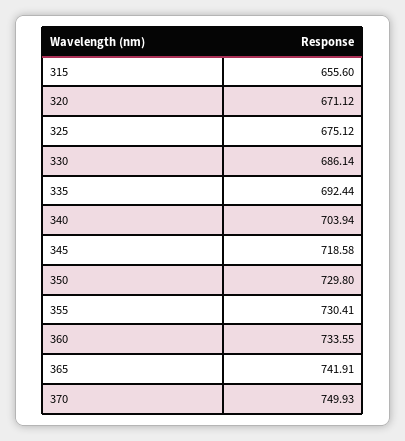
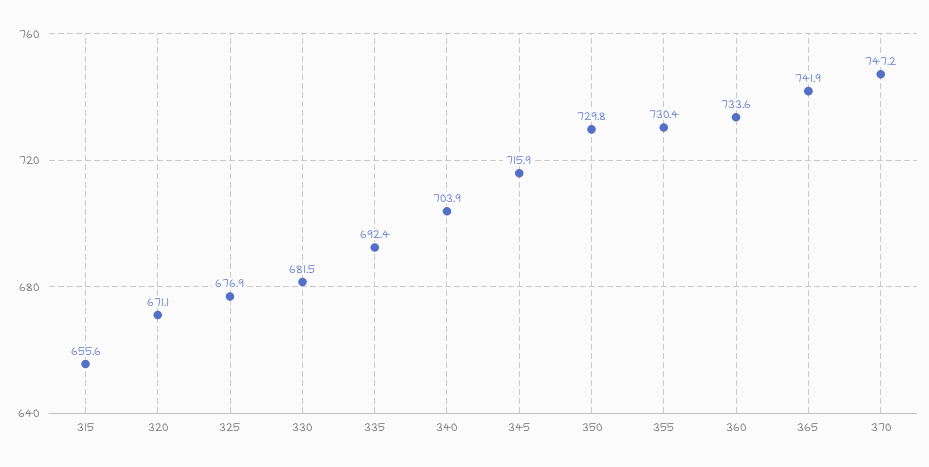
  {
    "315": 655.6,
    "320": 671.12,
-   "325": 675.12,
+   "325": 676.9,
-   "330": 686.14,
+   "330": 681.5,
    "335": 692.44,
    "340": 703.94,
-   "345": 718.58,
+   "345": 715.9,
    "350": 729.8,
    "355": 730.41,
    "360": 733.55,
    "365": 741.91,
-   "370": 749.93
+   "370": 747.2
  }

